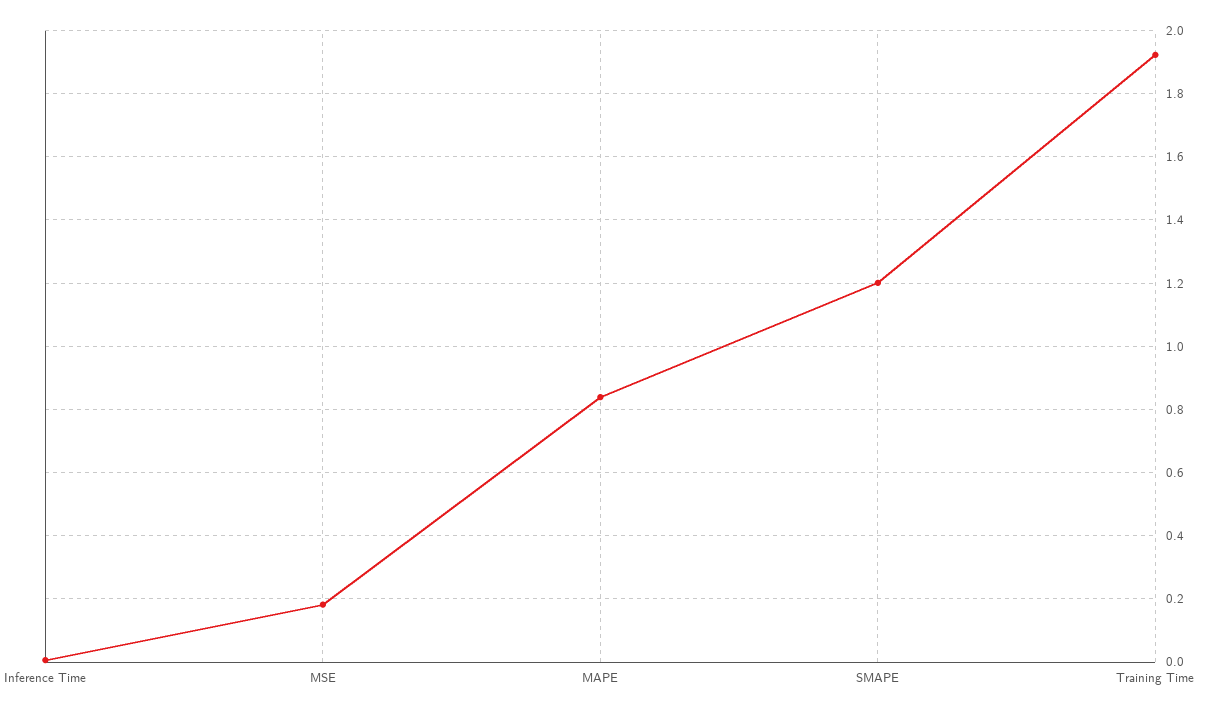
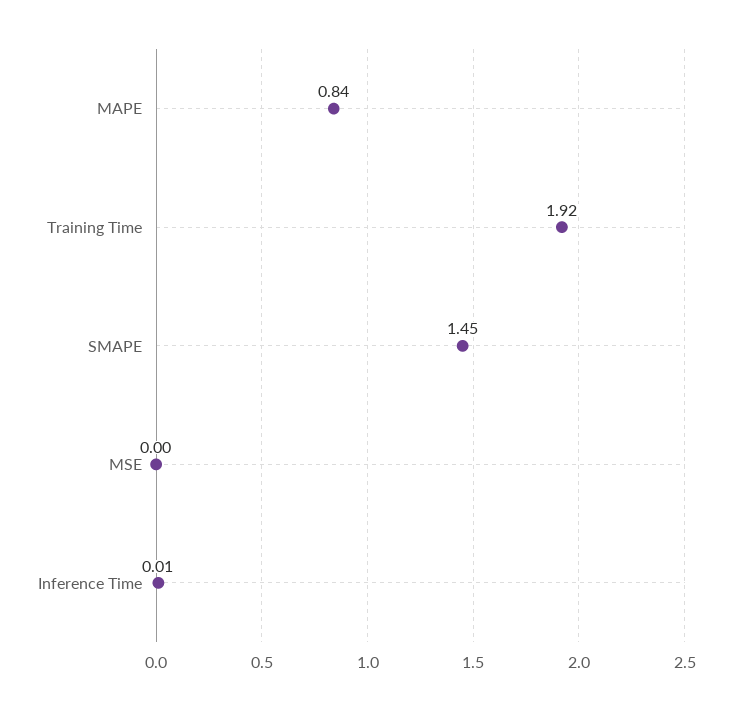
  {
    "Inference Time": 0.01,
-   "MSE": 0.18,
+   "MSE": 0,
    "MAPE": 0.84,
-   "SMAPE": 1.2,
+   "SMAPE": 1.45,
    "Training Time": 1.92
  }

